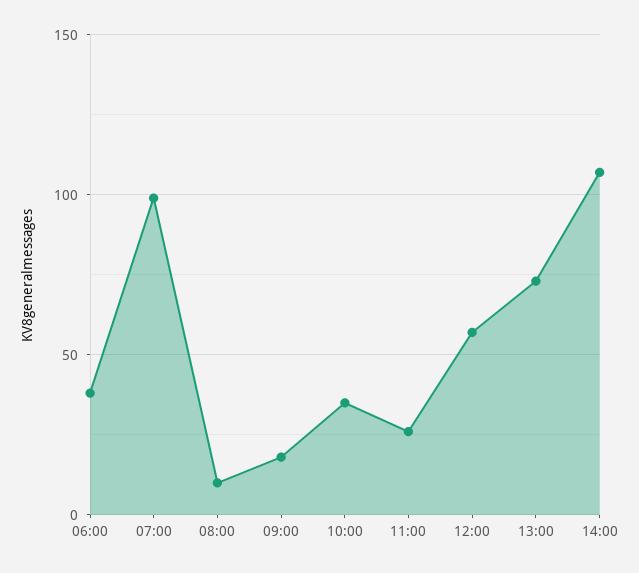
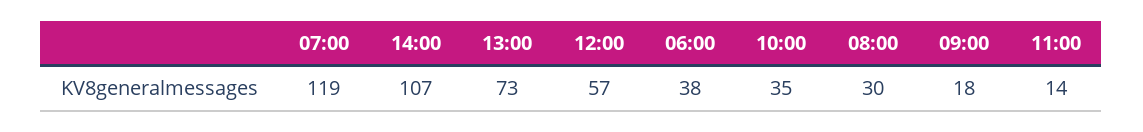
  {
    "06:00": 38,
-   "07:00": 100,
+   "07:00": 119,
-   "08:00": 10,
+   "08:00": 30,
    "09:00": 18,
    "10:00": 35,
-   "11:00": 25,
+   "11:00": 14,
    "12:00": 57,
    "13:00": 73,
    "14:00": 107
  }

